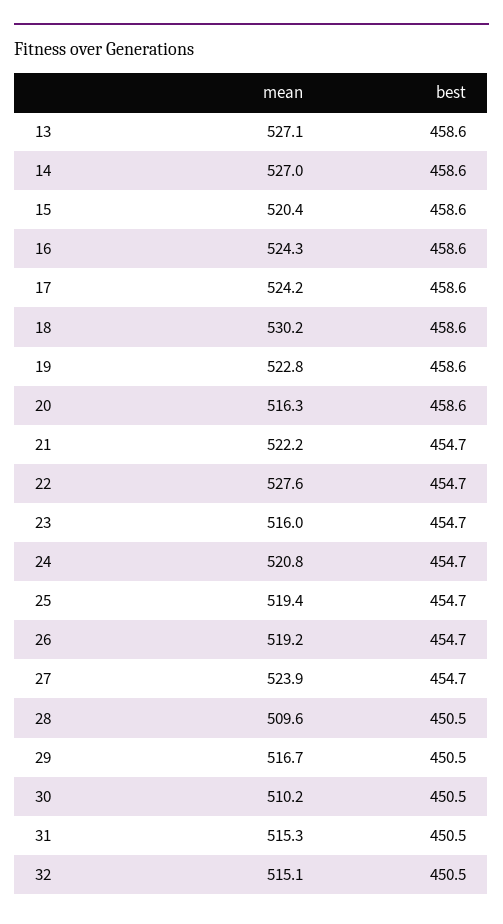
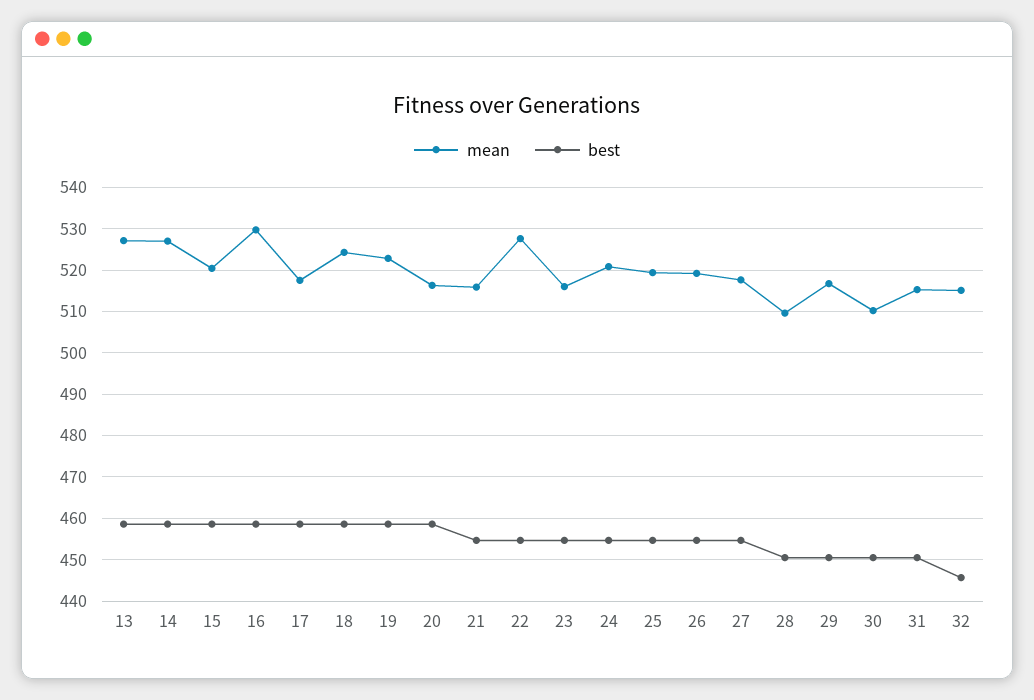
  {
    "mean": {
      "13": 527.1,
      "14": 527,
      "15": 520.4,
-     "16": 524.3,
+     "16": 530,
-     "17": 524.2,
+     "17": 518,
-     "18": 530.2,
+     "18": 524,
      "19": 522.8,
      "20": 516.3,
-     "21": 522.2,
+     "21": 516,
      "22": 527.6,
      "23": 516,
      "24": 520.8,
      "25": 519.4,
      "26": 519.2,
-     "27": 523.9,
+     "27": 518,
      "28": 509.6,
      "29": 516.7,
      "30": 510.2,
      "31": 515.3,
      "32": 515.1
    },
    "best": {
      "13": 458.6,
      "14": 458.6,
      "15": 458.6,
      "16": 458.6,
      "17": 458.6,
      "18": 458.6,
      "19": 458.6,
      "20": 458.6,
      "21": 454.7,
      "22": 454.7,
      "23": 454.7,
      "24": 454.7,
      "25": 454.7,
      "26": 454.7,
      "27": 454.7,
      "28": 450.5,
      "29": 450.5,
      "30": 450.5,
      "31": 450.5,
-     "32": 450.5
+     "32": 446
    }
  }

